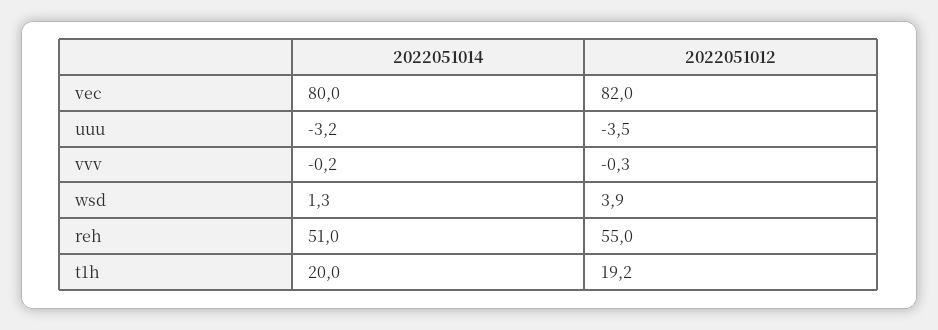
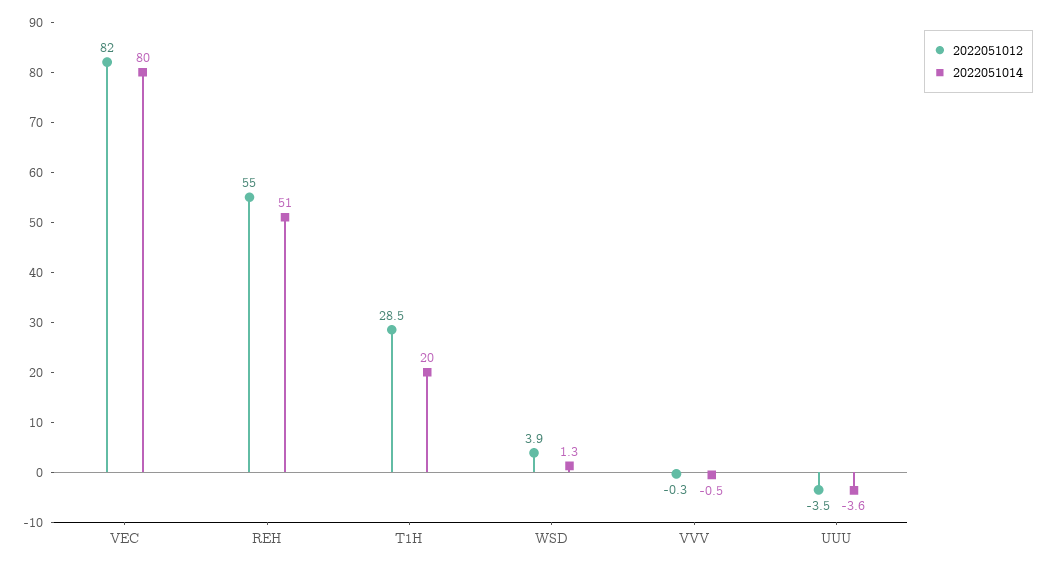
  {
    "2022051014": {
      "vec": 80,
-     "uuu": -3.2,
+     "uuu": -3.6,
-     "vvv": -0.2,
+     "vvv": -0.5,
      "wsd": 1.3,
      "reh": 51,
      "t1h": 20
    },
    "2022051012": {
      "vec": 82,
      "uuu": -3.5,
      "vvv": -0.3,
      "wsd": 3.9,
      "reh": 55,
-     "t1h": 19.2
+     "t1h": 28.5
    }
  }

